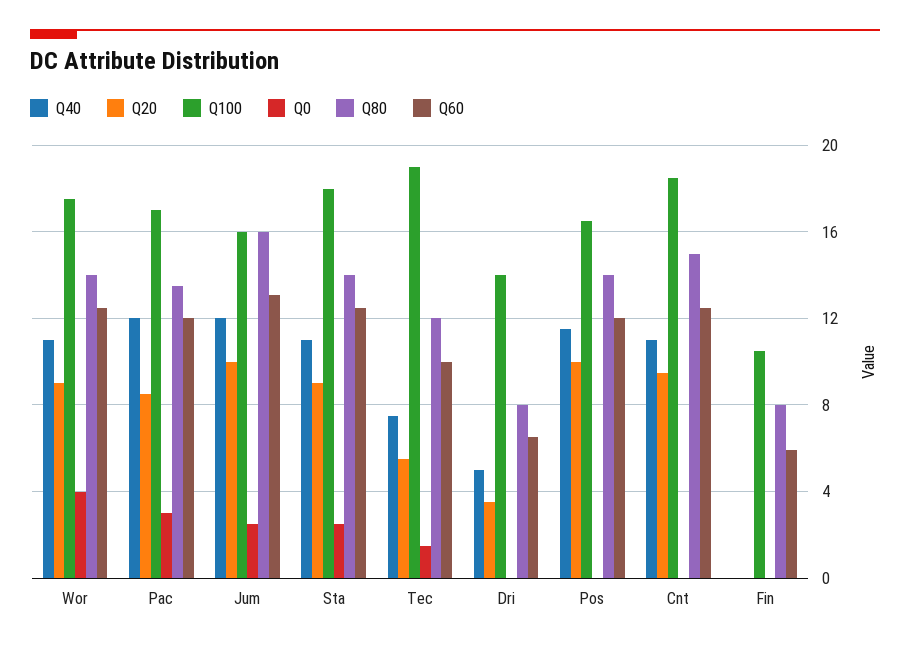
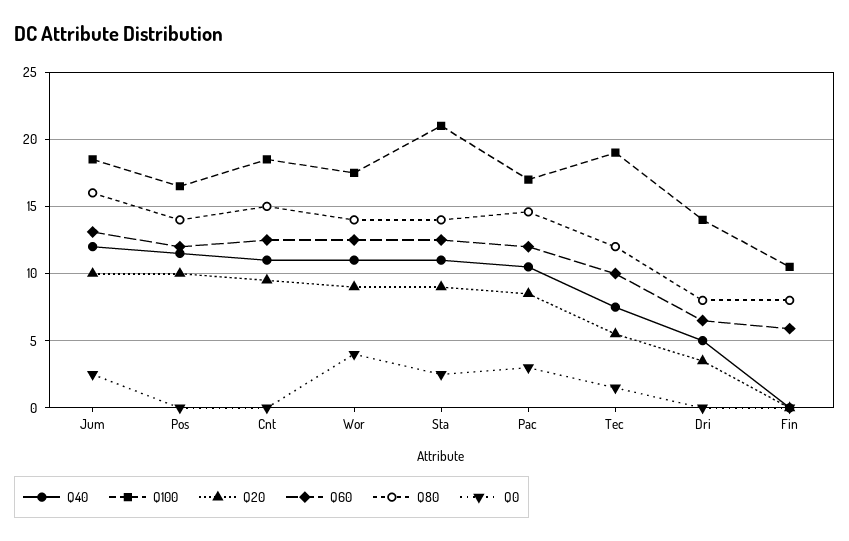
  {
    "Q40": {
      "Wor": 11,
-     "Pac": 12,
+     "Pac": 10.5,
      "Jum": 12,
      "Sta": 11,
      "Tec": 7.5,
      "Dri": 5,
      "Pos": 11.5,
      "Cnt": 11,
      "Fin": 0
    },
    "Q20": {
      "Wor": 9,
      "Pac": 8.5,
      "Jum": 10,
      "Sta": 9,
      "Tec": 5.5,
      "Dri": 3.5,
      "Pos": 10,
      "Cnt": 9.5,
      "Fin": 0
    },
    "Q100": {
      "Wor": 17.5,
      "Pac": 17,
-     "Jum": 16,
+     "Jum": 18.5,
-     "Sta": 18,
+     "Sta": 21,
      "Tec": 19,
      "Dri": 14,
      "Pos": 16.5,
      "Cnt": 18.5,
      "Fin": 10.5
    },
    "Q0": {
      "Wor": 4,
      "Pac": 3,
      "Jum": 2.5,
      "Sta": 2.5,
      "Tec": 1.5,
      "Dri": 0,
      "Pos": 0,
      "Cnt": 0,
      "Fin": 0
    },
    "Q80": {
      "Wor": 14,
-     "Pac": 13.5,
+     "Pac": 14.5,
      "Jum": 16,
      "Sta": 14,
      "Tec": 12,
      "Dri": 8,
      "Pos": 14,
      "Cnt": 15,
      "Fin": 8
    },
    "Q60": {
      "Wor": 12.5,
      "Pac": 12,
      "Jum": 13,
      "Sta": 12.5,
      "Tec": 10,
      "Dri": 6.5,
      "Pos": 12,
      "Cnt": 12.5,
      "Fin": 6
    }
  }

